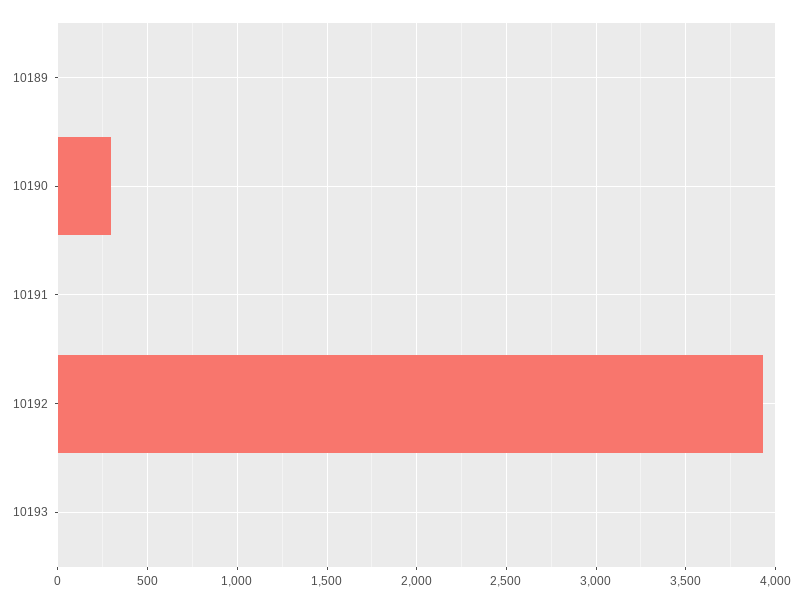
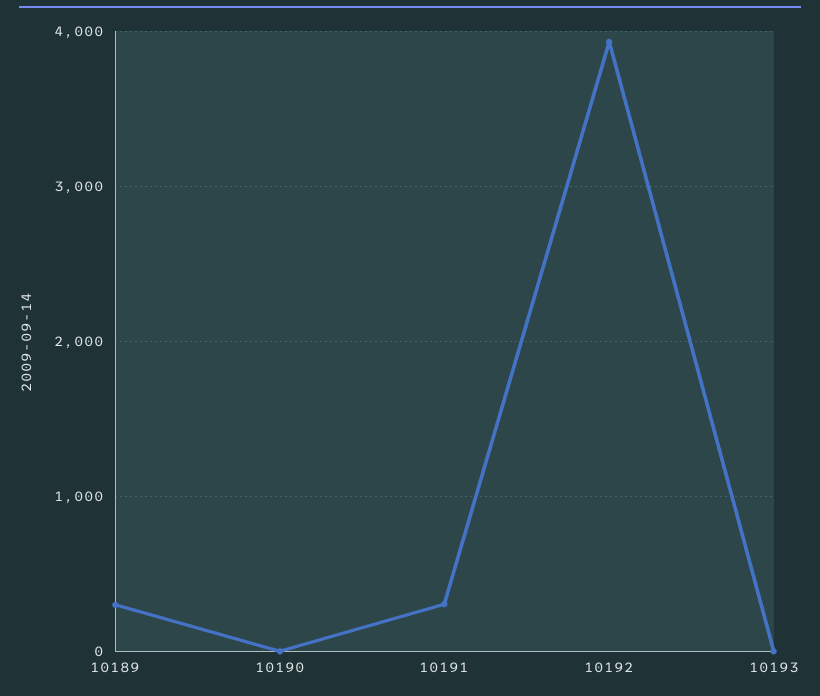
  {
-   "10189": 0,
+   "10189": 300,
-   "10190": 300,
+   "10190": 0,
-   "10191": 0,
+   "10191": 300,
    "10192": 3950,
    "10193": 0
  }

